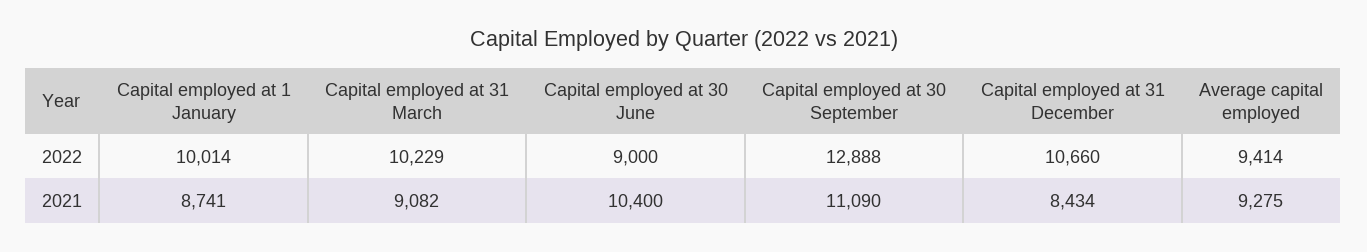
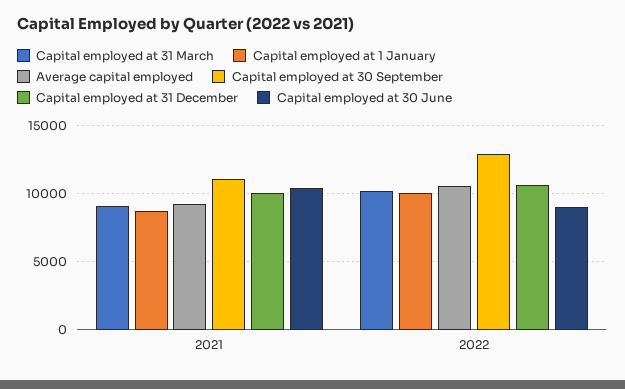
  {
    "Capital employed at 1 January": {
      "2022": 10014,
      "2021": 8741
    },
    "Capital employed at 31 March": {
      "2022": 10229,
      "2021": 9082
    },
    "Capital employed at 30 June": {
      "2022": 9000,
      "2021": 10400
    },
    "Capital employed at 30 September": {
      "2022": 12888,
      "2021": 11090
    },
    "Capital employed at 31 December": {
      "2022": 10660,
-     "2021": 8434
+     "2021": 10000
    },
    "Average capital employed": {
-     "2022": 9414,
+     "2022": 10500,
      "2021": 9275
    }
  }

